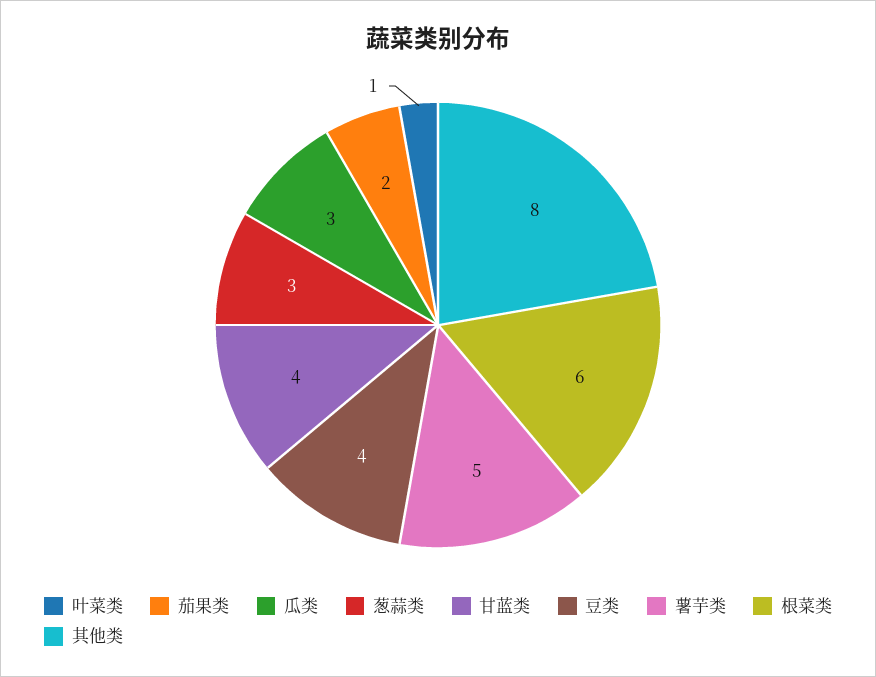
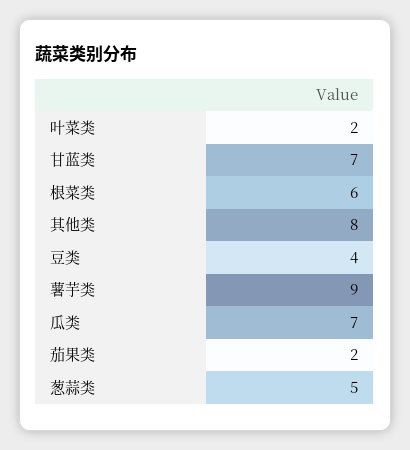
  {
-   "叶菜类": 1,
+   "叶菜类": 2,
    "茄果类": 2,
-   "瓜类": 3,
+   "瓜类": 7,
-   "葱蒜类": 3,
+   "葱蒜类": 5,
-   "甘蓝类": 4,
+   "甘蓝类": 7,
    "豆类": 4,
-   "薯芋类": 5,
+   "薯芋类": 9,
    "根菜类": 6,
    "其他类": 8
  }

